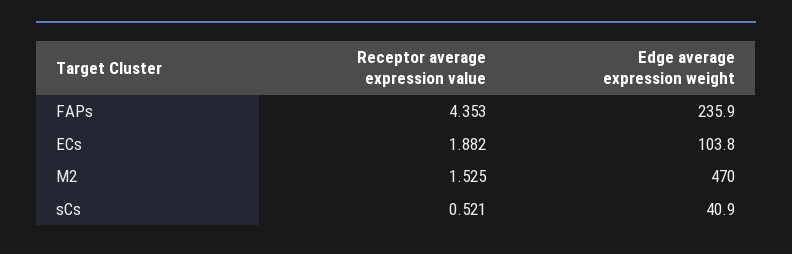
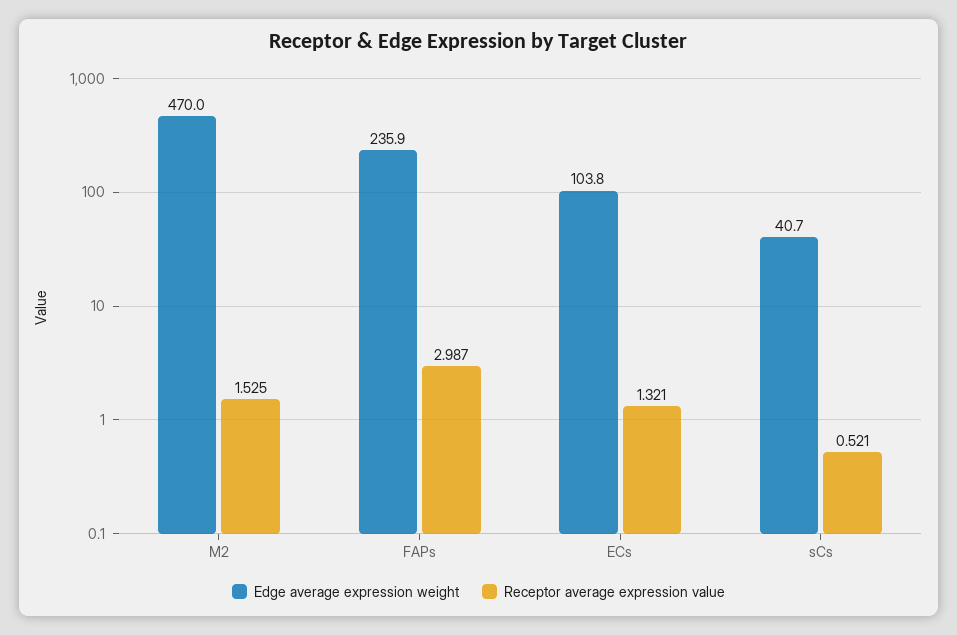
  {
    "Receptor average expression value": {
-     "FAPs": 4.353,
+     "FAPs": 2.987,
-     "ECs": 1.882,
+     "ECs": 1.321,
      "M2": 1.525,
      "sCs": 0.521
    },
    "Edge average expression weight": {
      "FAPs": 235.9,
      "ECs": 103.8,
      "M2": 470,
-     "sCs": 40.9
+     "sCs": 40.7
    }
  }

